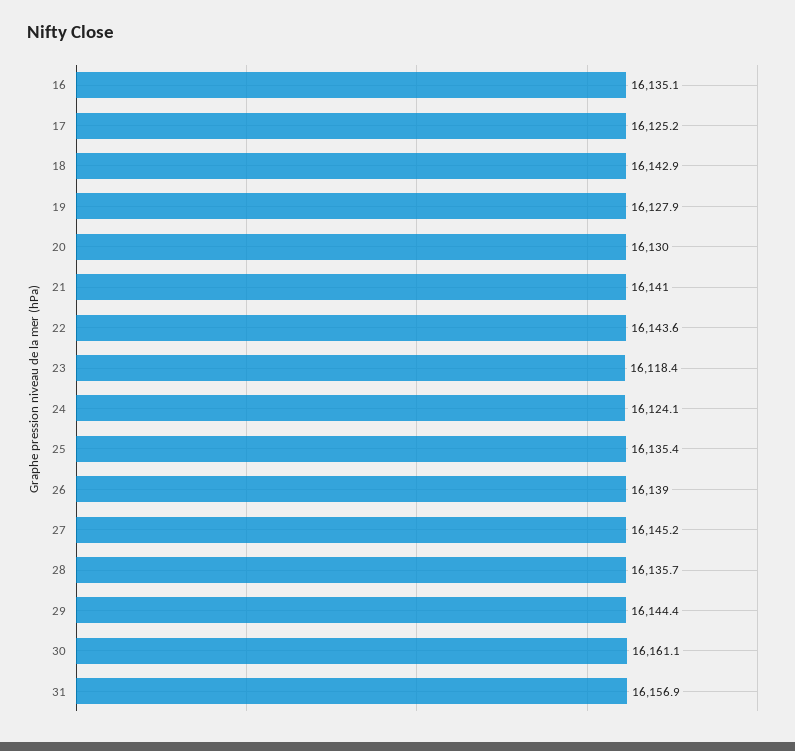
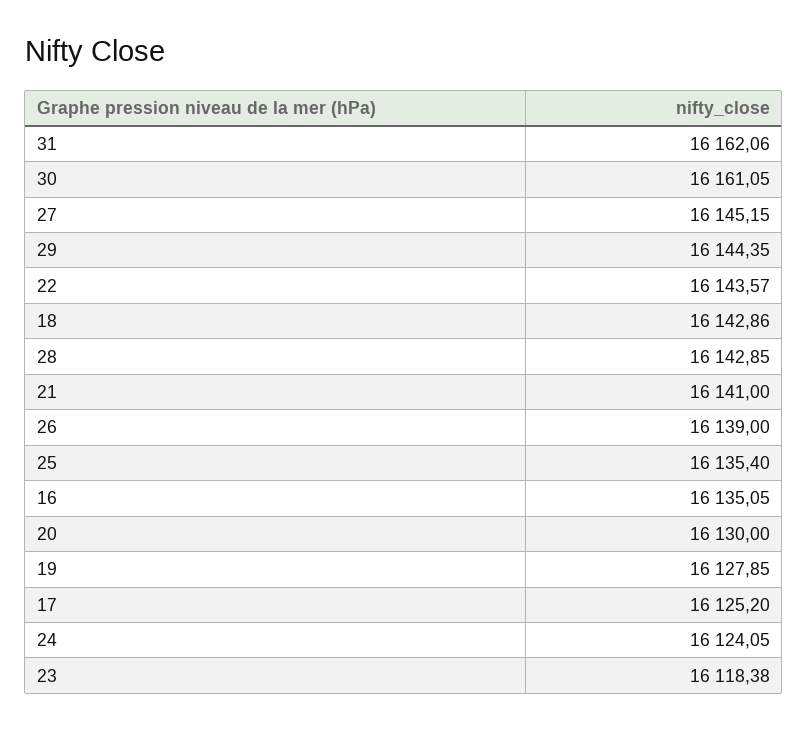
  {
    "16": 16135.05,
    "17": 16125.2,
    "18": 16142.86,
    "19": 16127.85,
    "20": 16130,
    "21": 16141,
    "22": 16143.57,
    "23": 16118.38,
    "24": 16124.05,
    "25": 16135.4,
    "26": 16139,
    "27": 16145.15,
-   "28": 16135.7,
+   "28": 16142.85,
    "29": 16144.35,
    "30": 16161.05,
-   "31": 16156.9
+   "31": 16162.06
  }

